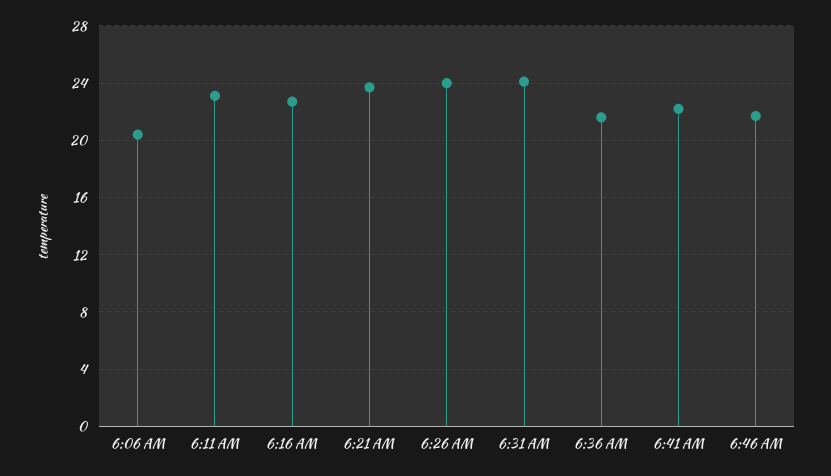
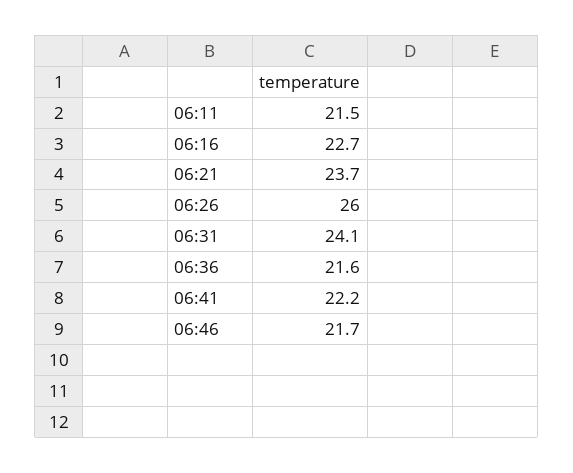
  {
-   "6:06 AM": 20.5,
-   "6:11 AM": 23,
+   "6:11 AM": 21.5,
    "6:16 AM": 22.7,
    "6:21 AM": 23.7,
-   "6:26 AM": 24,
+   "6:26 AM": 26,
    "6:31 AM": 24.1,
    "6:36 AM": 21.6,
    "6:41 AM": 22.2,
    "6:46 AM": 21.7
  }

